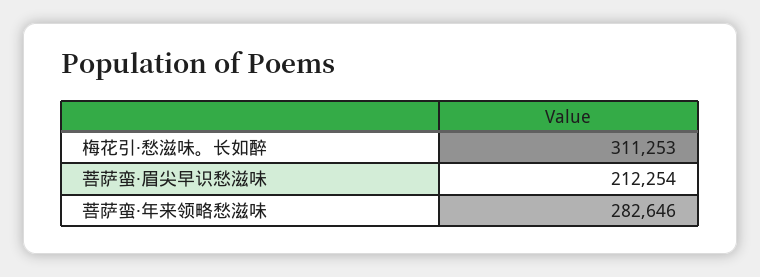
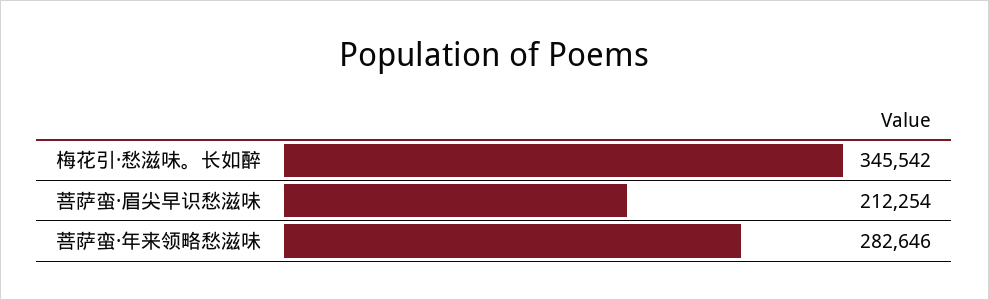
  {
-   "梅花引·愁滋味。长如醉": 311253,
+   "梅花引·愁滋味。长如醉": 345542,
    "菩萨蛮·眉尖早识愁滋味": 212254,
    "菩萨蛮·年来领略愁滋味": 282646
  }

